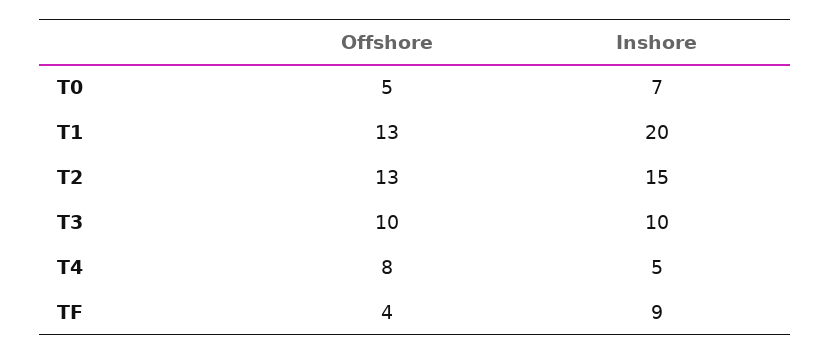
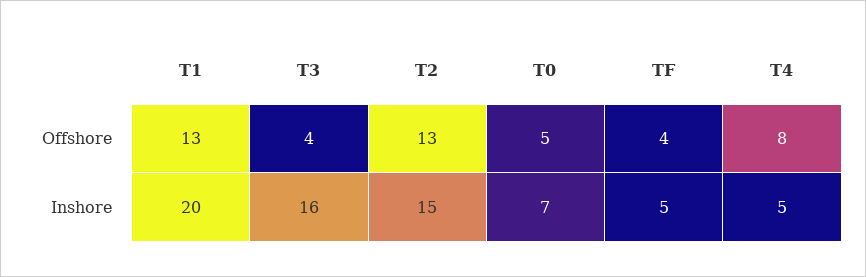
  {
    "Offshore": {
      "T0": 5,
      "T1": 13,
      "T2": 13,
-     "T3": 10,
+     "T3": 4,
      "T4": 8,
      "TF": 4
    },
    "Inshore": {
      "T0": 7,
      "T1": 20,
      "T2": 15,
-     "T3": 10,
+     "T3": 16,
      "T4": 5,
-     "TF": 9
+     "TF": 5
    }
  }

